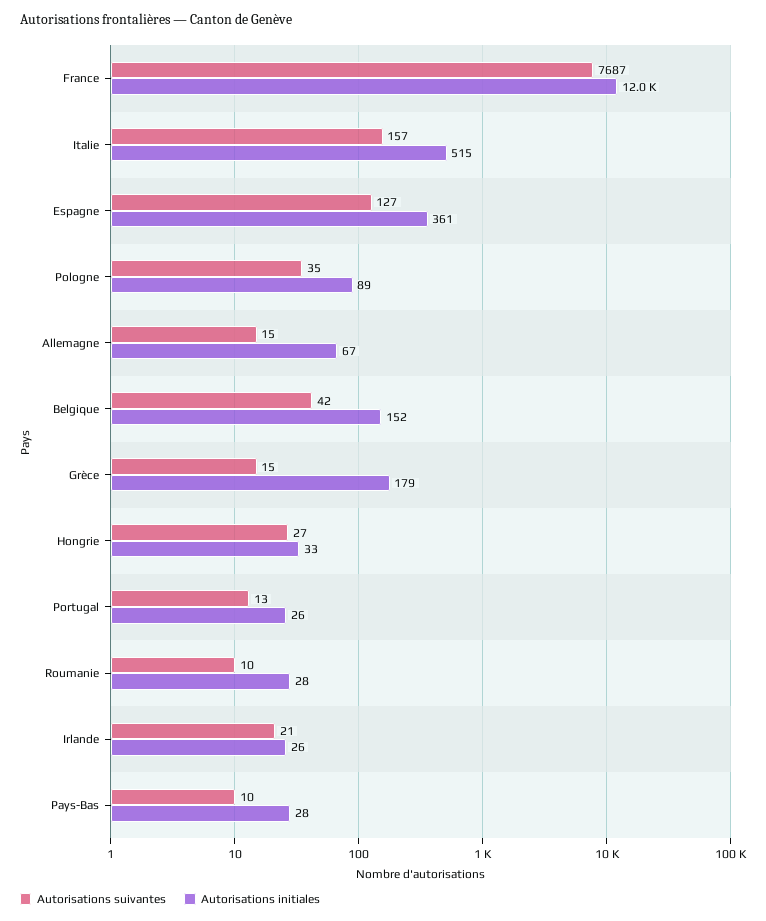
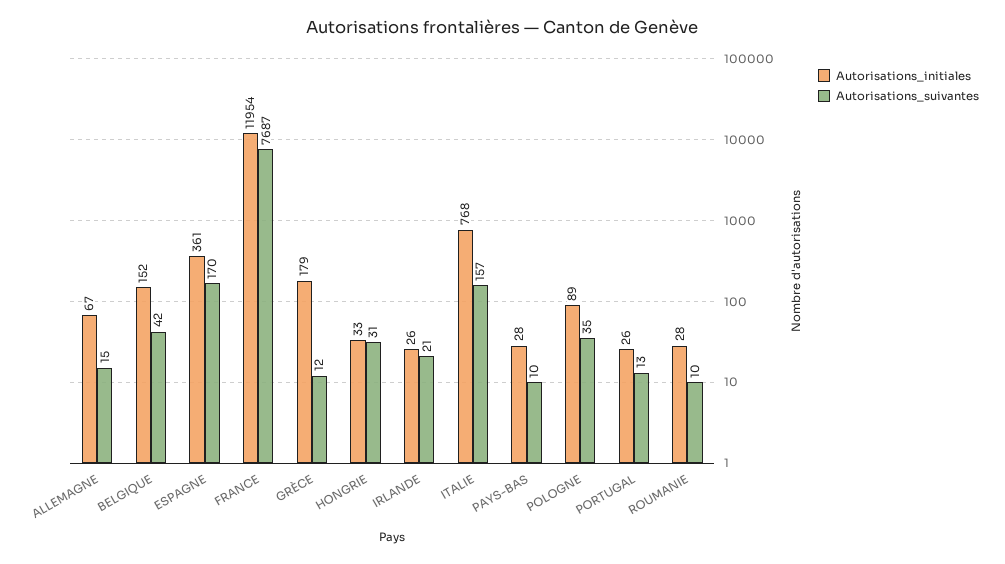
  {
    "Autorisations suivantes": {
      "France": 7687,
      "Italie": 157,
-     "Espagne": 127,
+     "Espagne": 170,
      "Pologne": 35,
      "Allemagne": 15,
      "Belgique": 42,
-     "Grèce": 15,
+     "Grèce": 12,
-     "Hongrie": 27,
+     "Hongrie": 31,
      "Portugal": 13,
      "Roumanie": 10,
      "Irlande": 21,
      "Pays-Bas": 10
    },
    "Autorisations initiales": {
      "France": 11954,
-     "Italie": 515,
+     "Italie": 768,
      "Espagne": 361,
      "Pologne": 89,
      "Allemagne": 67,
      "Belgique": 152,
      "Grèce": 179,
      "Hongrie": 33,
      "Portugal": 26,
      "Roumanie": 28,
      "Irlande": 26,
      "Pays-Bas": 28
    }
  }

